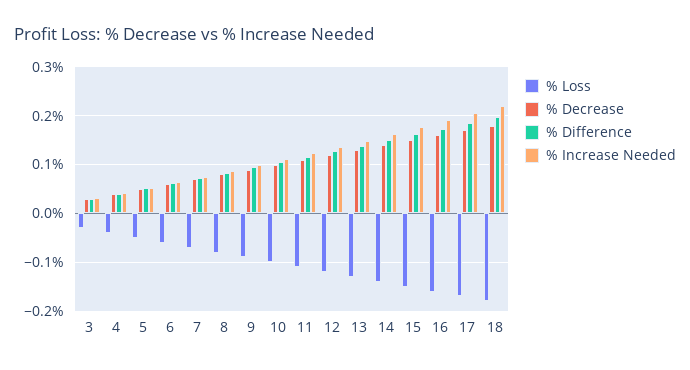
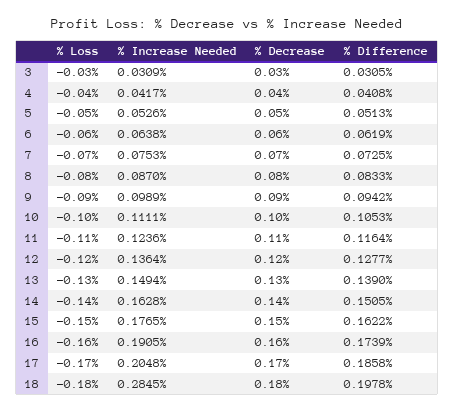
  {
    "% Loss": {
      "3": -0.03,
      "4": -0.04,
      "5": -0.05,
      "6": -0.06,
      "7": -0.07,
      "8": -0.08,
      "9": -0.09,
      "10": -0.1,
      "11": -0.11,
      "12": -0.12,
      "13": -0.13,
      "14": -0.14,
      "15": -0.15,
      "16": -0.16,
      "17": -0.17,
      "18": -0.18
    },
    "% Decrease": {
      "3": 0.03,
      "4": 0.04,
      "5": 0.05,
      "6": 0.06,
      "7": 0.07,
      "8": 0.08,
      "9": 0.09,
      "10": 0.1,
      "11": 0.11,
      "12": 0.12,
      "13": 0.13,
      "14": 0.14,
      "15": 0.15,
      "16": 0.16,
      "17": 0.17,
      "18": 0.18
    },
    "% Difference": {
      "3": 0.0305,
      "4": 0.0408,
      "5": 0.0513,
      "6": 0.0619,
      "7": 0.0725,
      "8": 0.0833,
      "9": 0.0942,
      "10": 0.1053,
      "11": 0.1164,
      "12": 0.1277,
      "13": 0.139,
      "14": 0.1505,
      "15": 0.1622,
      "16": 0.1739,
      "17": 0.1858,
      "18": 0.1978
    },
    "% Increase Needed": {
      "3": 0.0309,
      "4": 0.0417,
      "5": 0.0526,
      "6": 0.0638,
      "7": 0.0753,
      "8": 0.087,
      "9": 0.0989,
      "10": 0.1111,
      "11": 0.1236,
      "12": 0.1364,
      "13": 0.1494,
      "14": 0.1628,
      "15": 0.1765,
      "16": 0.1905,
      "17": 0.2048,
-     "18": 0.22
+     "18": 0.2845
    }
  }

